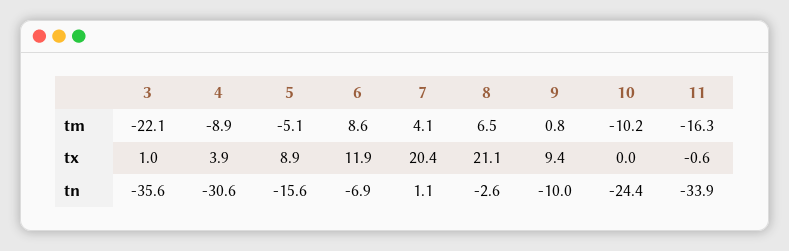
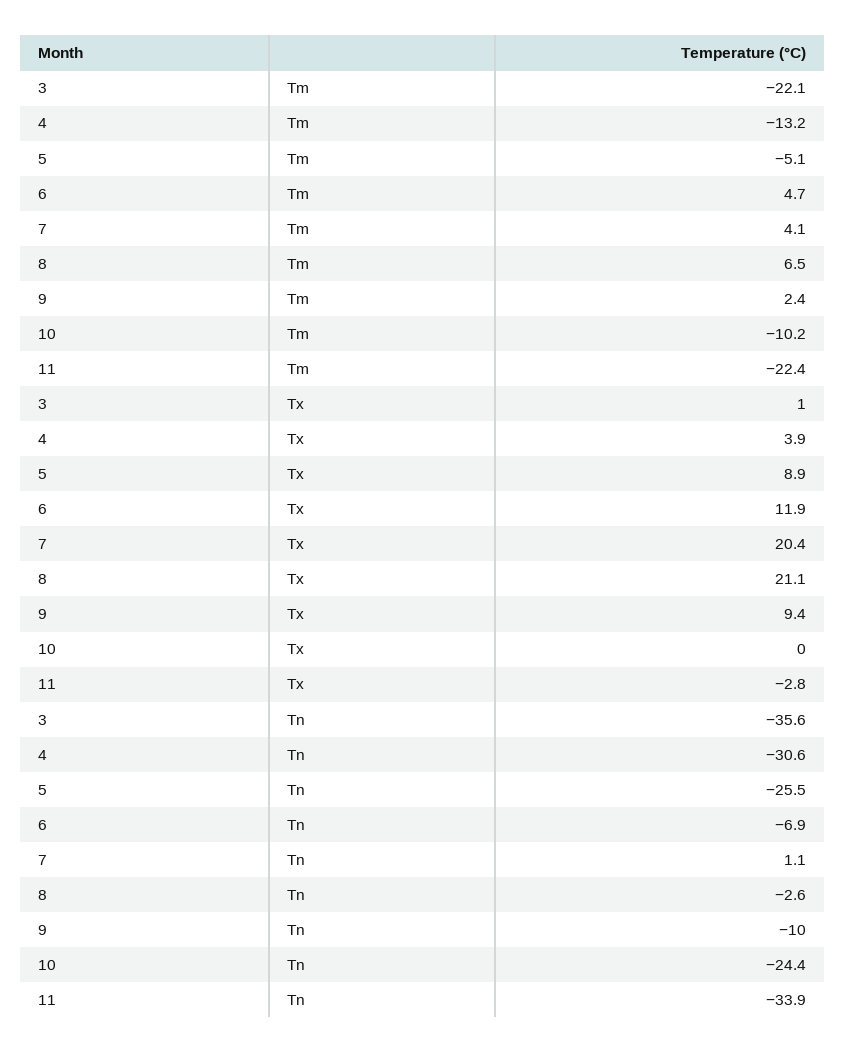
  {
    "3": {
      "tm": -22.1,
      "tx": 1,
      "tn": -35.6
    },
    "4": {
-     "tm": -8.9,
+     "tm": -13.2,
      "tx": 3.9,
      "tn": -30.6
    },
    "5": {
      "tm": -5.1,
      "tx": 8.9,
-     "tn": -15.6
+     "tn": -25.5
    },
    "6": {
-     "tm": 8.6,
+     "tm": 4.7,
      "tx": 11.9,
      "tn": -6.9
    },
    "7": {
      "tm": 4.1,
      "tx": 20.4,
      "tn": 1.1
    },
    "8": {
      "tm": 6.5,
      "tx": 21.1,
      "tn": -2.6
    },
    "9": {
-     "tm": 0.8,
+     "tm": 2.4,
      "tx": 9.4,
      "tn": -10
    },
    "10": {
      "tm": -10.2,
      "tx": 0,
      "tn": -24.4
    },
    "11": {
-     "tm": -16.3,
+     "tm": -22.4,
-     "tx": -0.6,
+     "tx": -2.8,
      "tn": -33.9
    }
  }

